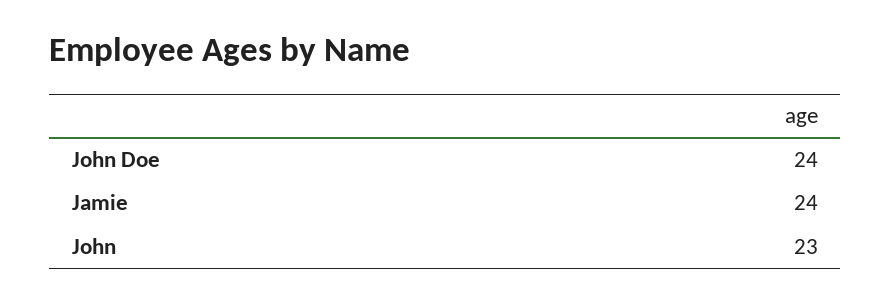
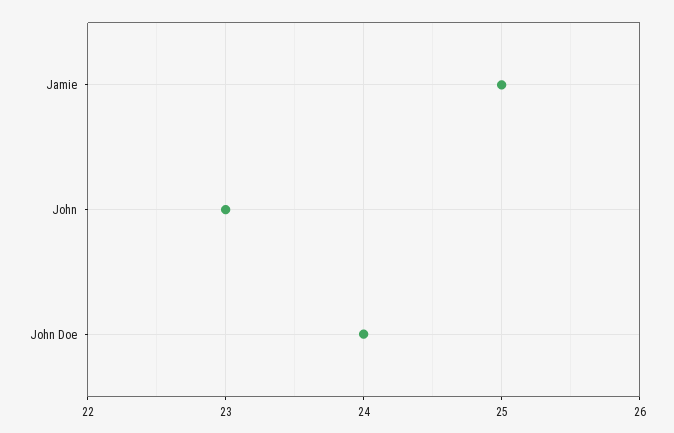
  {
    "John Doe": 24,
-   "Jamie": 24,
+   "Jamie": 25,
    "John": 23
  }

